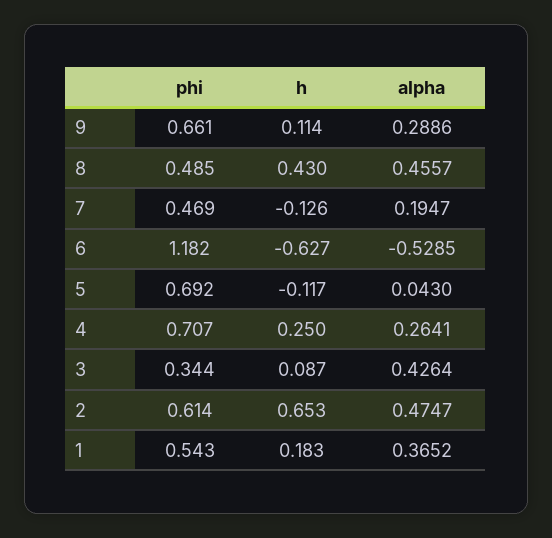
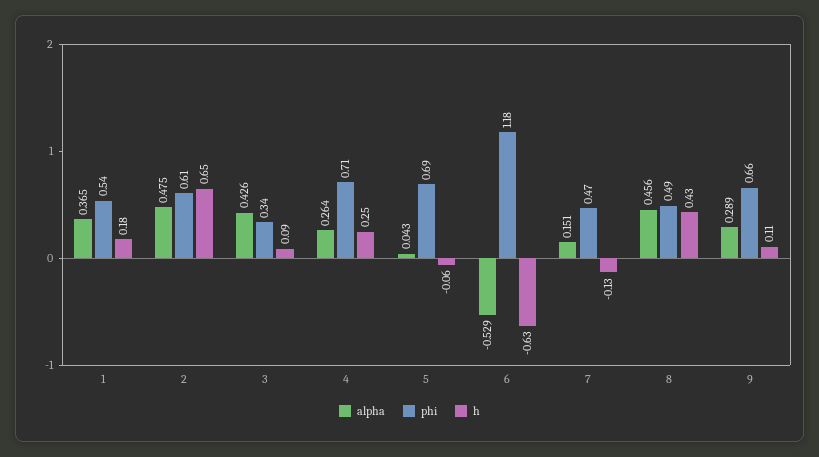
  {
    "phi": {
      "9": 0.661,
      "8": 0.485,
      "7": 0.469,
      "6": 1.182,
      "5": 0.692,
      "4": 0.707,
      "3": 0.344,
      "2": 0.614,
      "1": 0.543
    },
    "h": {
      "9": 0.114,
      "8": 0.43,
      "7": -0.126,
      "6": -0.627,
-     "5": -0.117,
+     "5": -0.06,
      "4": 0.25,
      "3": 0.087,
      "2": 0.653,
      "1": 0.183
    },
    "alpha": {
      "9": 0.2886,
      "8": 0.4557,
-     "7": 0.1947,
+     "7": 0.151,
      "6": -0.5285,
      "5": 0.043,
      "4": 0.2641,
      "3": 0.4264,
      "2": 0.4747,
      "1": 0.3652
    }
  }

